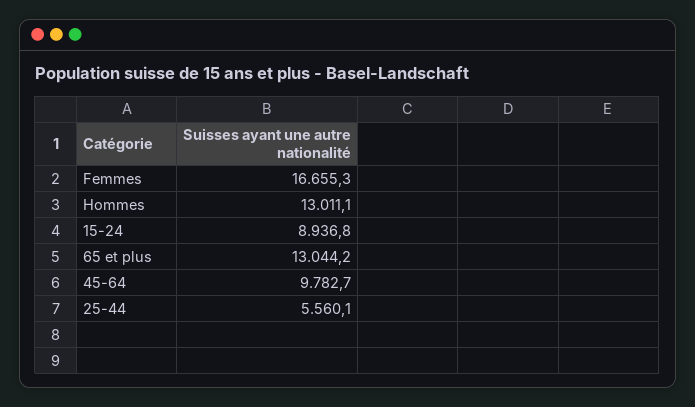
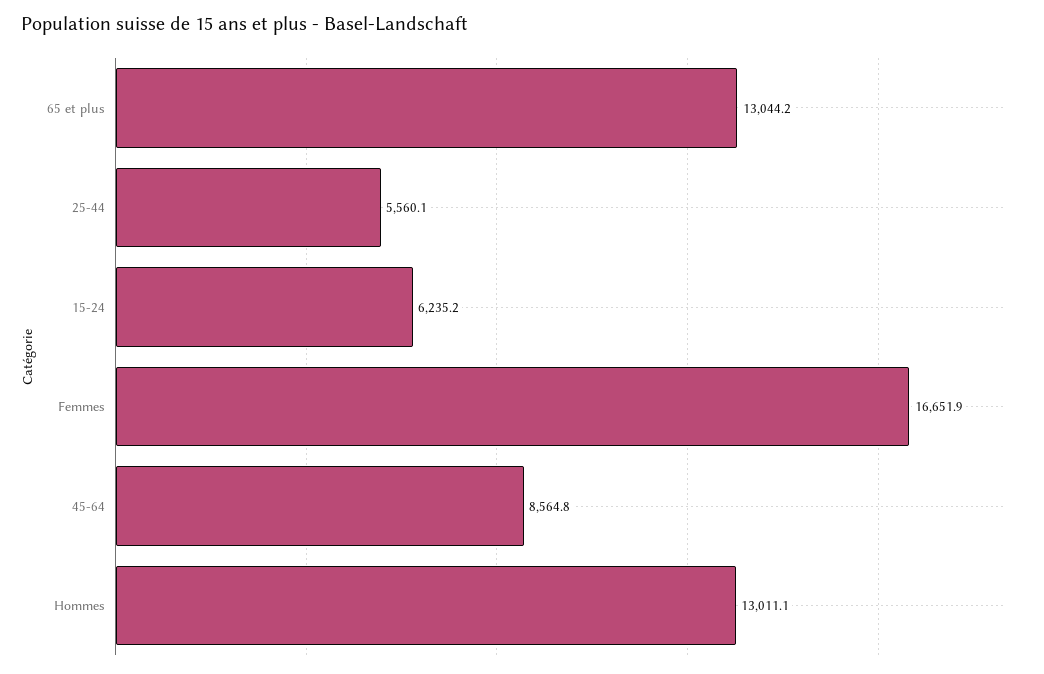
  {
-   "Femmes": 16655.3,
+   "Femmes": 16651.9,
    "Hommes": 13011.1,
-   "15-24": 8936.8,
+   "15-24": 6235.2,
    "65 et plus": 13044.2,
-   "45-64": 9782.7,
+   "45-64": 8564.8,
    "25-44": 5560.1
  }

